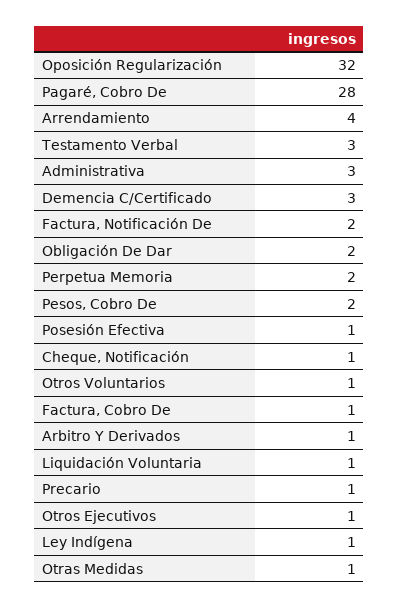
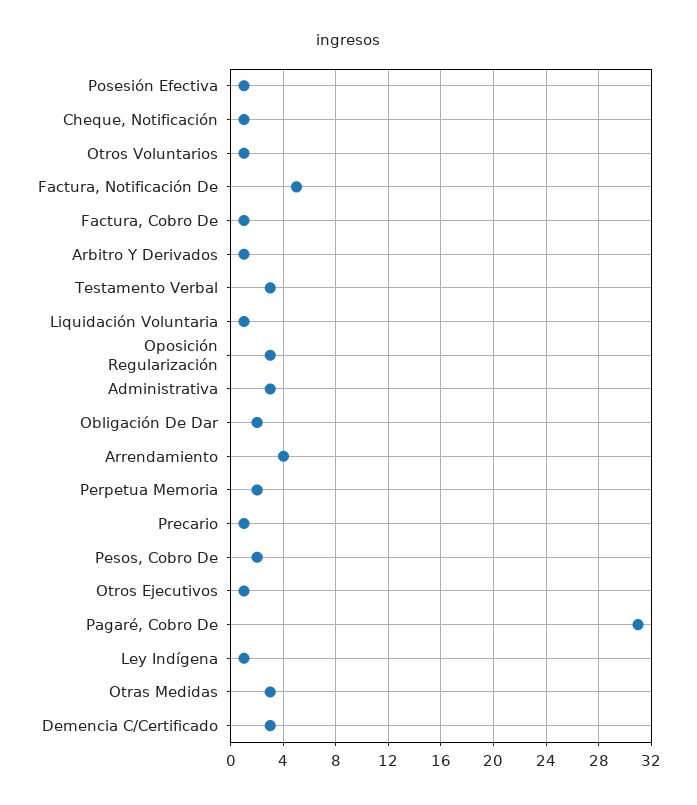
  {
-   "Oposición Regularización": 32,
+   "Oposición Regularización": 3,
-   "Pagaré, Cobro De": 28,
+   "Pagaré, Cobro De": 31,
    "Arrendamiento": 4,
    "Testamento Verbal": 3,
    "Administrativa": 3,
    "Demencia C/Certificado": 3,
-   "Factura, Notificación De": 2,
+   "Factura, Notificación De": 5,
    "Obligación De Dar": 2,
    "Perpetua Memoria": 2,
    "Pesos, Cobro De": 2,
    "Posesión Efectiva": 1,
    "Cheque, Notificación": 1,
    "Otros Voluntarios": 1,
    "Factura, Cobro De": 1,
    "Arbitro Y Derivados": 1,
    "Liquidación Voluntaria": 1,
    "Precario": 1,
    "Otros Ejecutivos": 1,
    "Ley Indígena": 1,
-   "Otras Medidas": 1
+   "Otras Medidas": 3
  }

